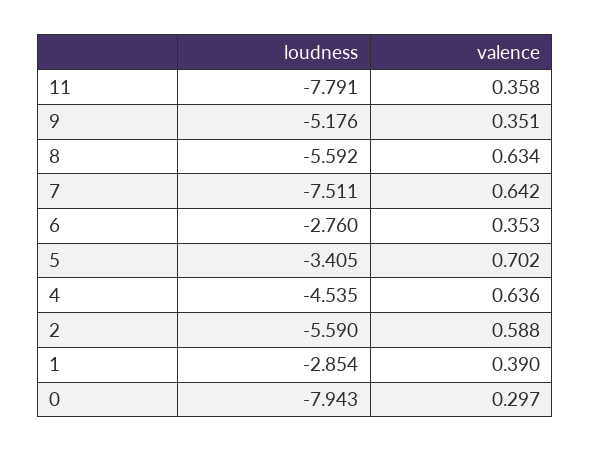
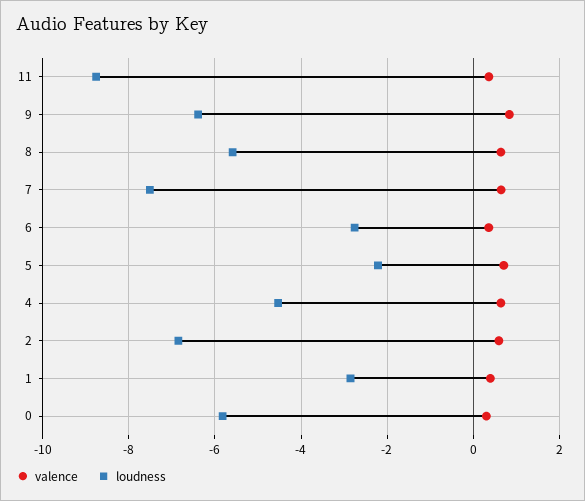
  {
    "loudness": {
-     "11": -7.791,
+     "11": -8.8,
-     "9": -5.176,
+     "9": -6.4,
      "8": -5.592,
      "7": -7.511,
      "6": -2.76,
-     "5": -3.405,
+     "5": -2.2,
      "4": -4.535,
-     "2": -5.59,
+     "2": -6.8,
      "1": -2.854,
-     "0": -7.943
+     "0": -5.8
    },
    "valence": {
      "11": 0.358,
-     "9": 0.351,
+     "9": 0.8,
      "8": 0.634,
      "7": 0.642,
      "6": 0.353,
      "5": 0.702,
      "4": 0.636,
      "2": 0.588,
      "1": 0.39,
      "0": 0.297
    }
  }

